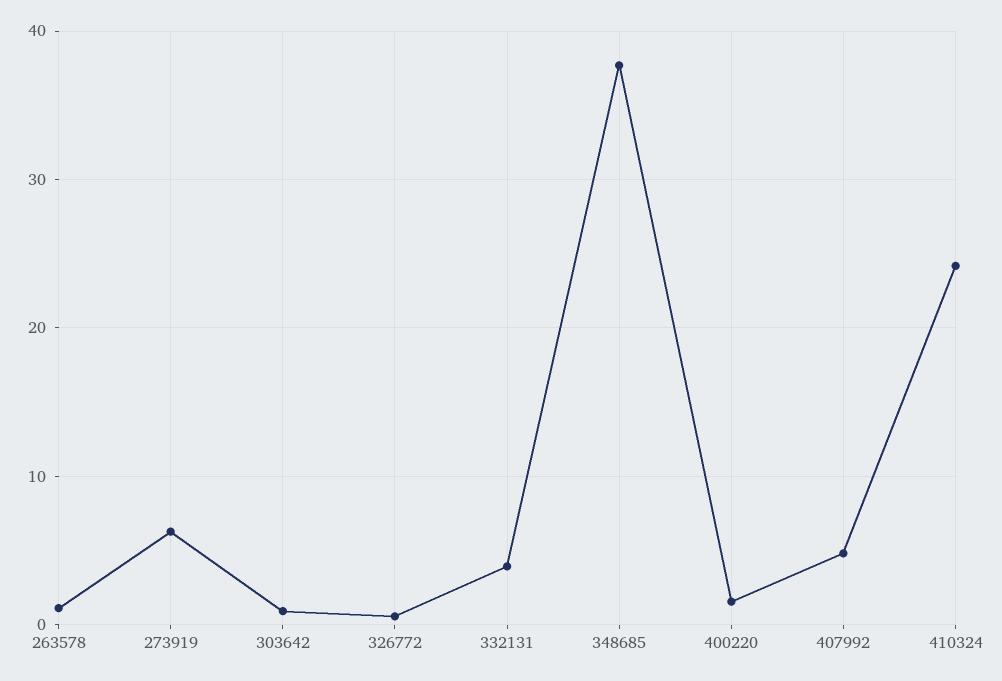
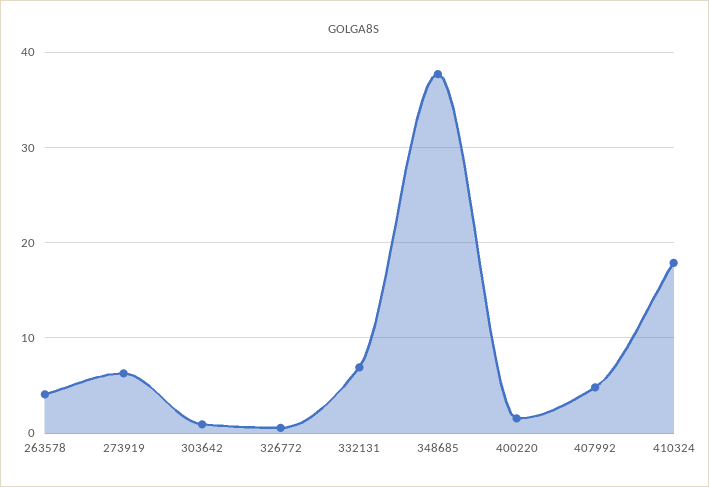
  {
-   "263578": 1,
+   "263578": 4,
    "273919": 6,
    "303642": 1,
    "326772": 1,
-   "332131": 4,
+   "332131": 7,
    "348685": 38,
    "400220": 2,
    "407992": 5,
-   "410324": 24
+   "410324": 18
  }

